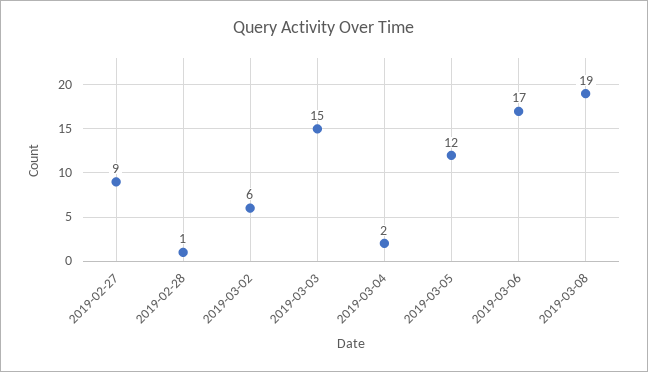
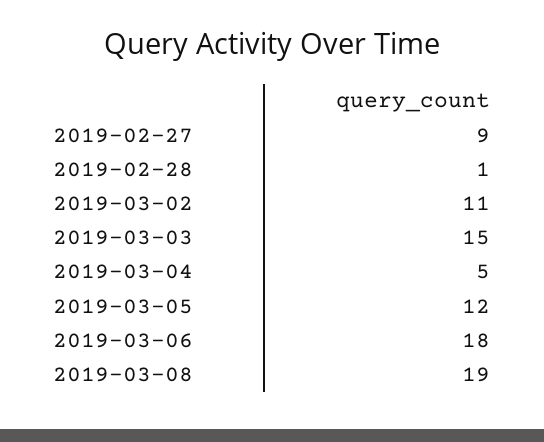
  {
    "2019-02-27": 9,
    "2019-02-28": 1,
-   "2019-03-02": 6,
+   "2019-03-02": 11,
    "2019-03-03": 15,
-   "2019-03-04": 2,
+   "2019-03-04": 5,
    "2019-03-05": 12,
-   "2019-03-06": 17,
+   "2019-03-06": 18,
    "2019-03-08": 19
  }

